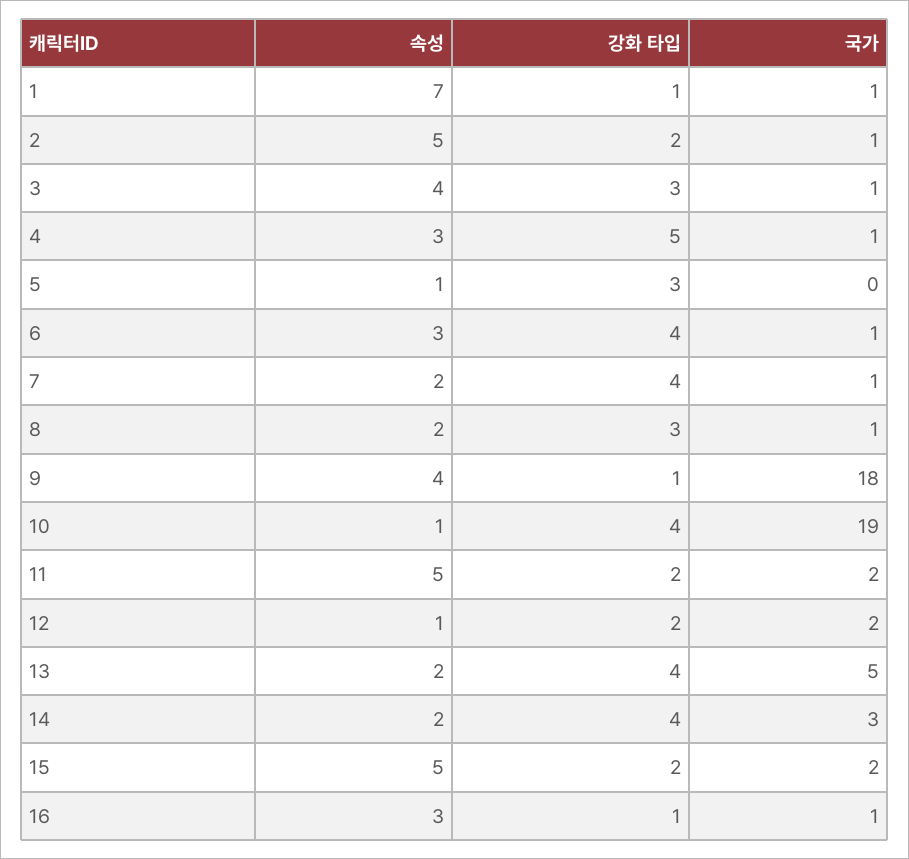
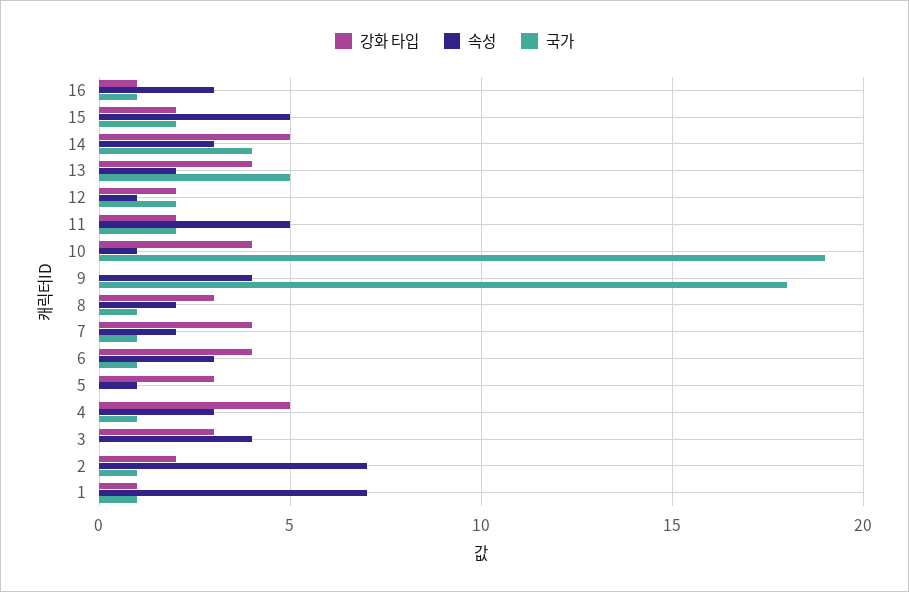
  {
    "속성": {
      "1": 7,
-     "2": 5,
+     "2": 7,
      "3": 4,
      "4": 3,
      "5": 1,
      "6": 3,
      "7": 2,
      "8": 2,
      "9": 4,
      "10": 1,
      "11": 5,
      "12": 1,
      "13": 2,
-     "14": 2,
+     "14": 3,
      "15": 5,
      "16": 3
    },
    "강화 타입": {
      "1": 1,
      "2": 2,
      "3": 3,
      "4": 5,
      "5": 3,
      "6": 4,
      "7": 4,
      "8": 3,
-     "9": 1,
+     "9": 0,
      "10": 4,
      "11": 2,
      "12": 2,
      "13": 4,
-     "14": 4,
+     "14": 5,
      "15": 2,
      "16": 1
    },
    "국가": {
      "1": 1,
      "2": 1,
-     "3": 1,
+     "3": 0,
      "4": 1,
      "5": 0,
      "6": 1,
      "7": 1,
      "8": 1,
      "9": 18,
      "10": 19,
      "11": 2,
      "12": 2,
      "13": 5,
-     "14": 3,
+     "14": 4,
      "15": 2,
      "16": 1
    }
  }

